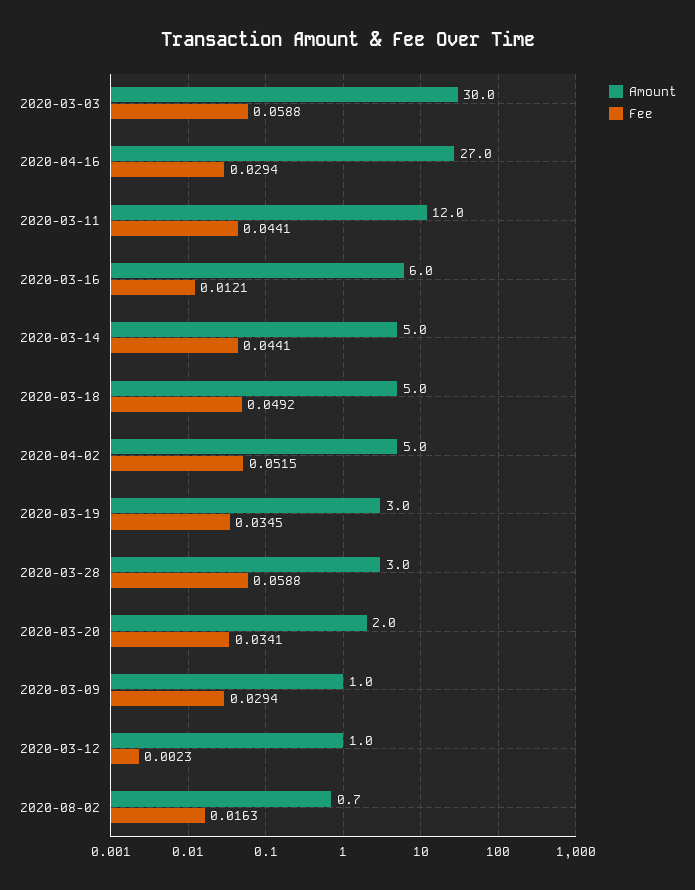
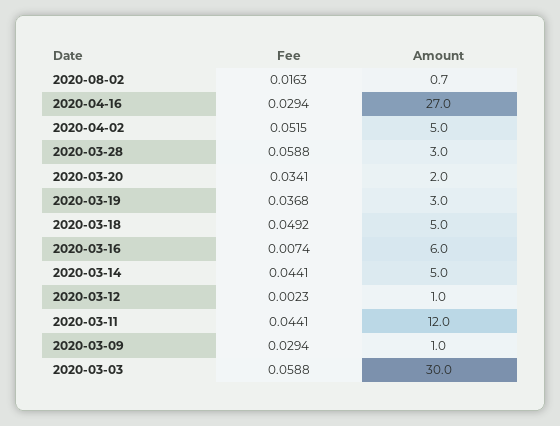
  {
    "Amount": {
      "2020-03-03": 30,
      "2020-04-16": 27,
      "2020-03-11": 12,
      "2020-03-16": 6,
      "2020-03-14": 5,
      "2020-03-18": 5,
      "2020-04-02": 5,
      "2020-03-19": 3,
      "2020-03-28": 3,
      "2020-03-20": 2,
      "2020-03-09": 1,
      "2020-03-12": 1,
      "2020-08-02": 0.7
    },
    "Fee": {
      "2020-03-03": 0.0588,
      "2020-04-16": 0.0294,
      "2020-03-11": 0.0441,
-     "2020-03-16": 0.0121,
+     "2020-03-16": 0.0074,
      "2020-03-14": 0.0441,
      "2020-03-18": 0.0492,
      "2020-04-02": 0.0515,
-     "2020-03-19": 0.0345,
+     "2020-03-19": 0.0368,
      "2020-03-28": 0.0588,
      "2020-03-20": 0.0341,
      "2020-03-09": 0.0294,
      "2020-03-12": 0.0023,
      "2020-08-02": 0.0163
    }
  }

